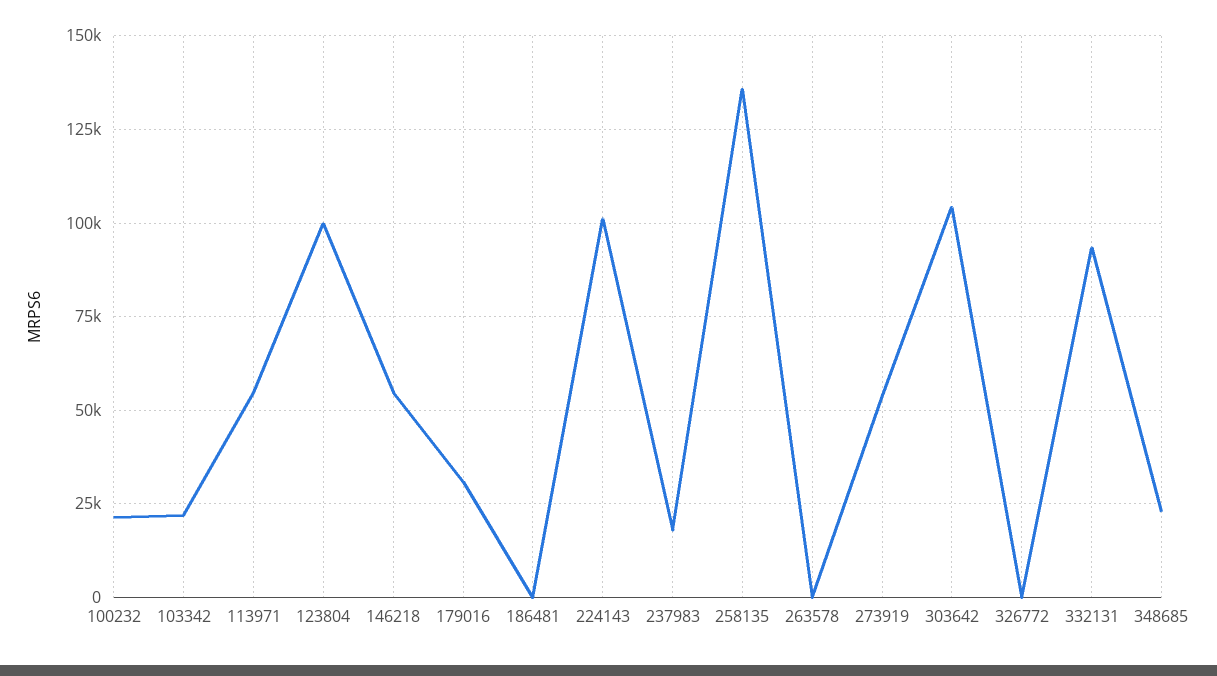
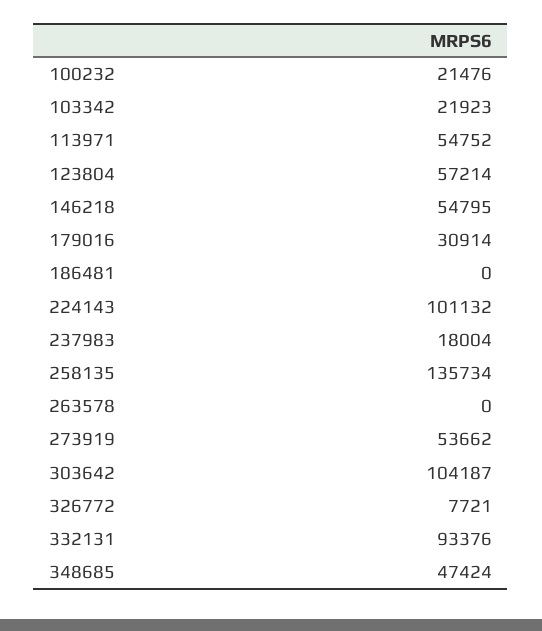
  {
    "100232": 21476,
    "103342": 21923,
    "113971": 54752,
-   "123804": 100000,
+   "123804": 57214,
    "146218": 54795,
    "179016": 30914,
    "186481": 0,
    "224143": 101132,
    "237983": 18004,
    "258135": 135734,
    "263578": 0,
    "273919": 53662,
    "303642": 104187,
-   "326772": 0,
+   "326772": 7721,
    "332131": 93376,
-   "348685": 22500
+   "348685": 47424
  }

